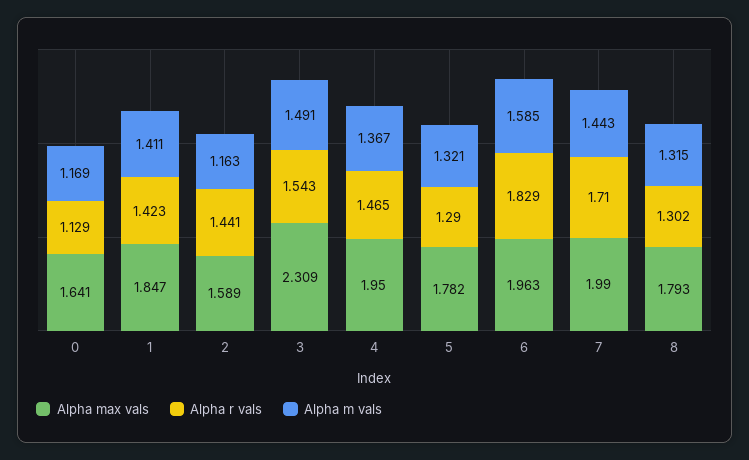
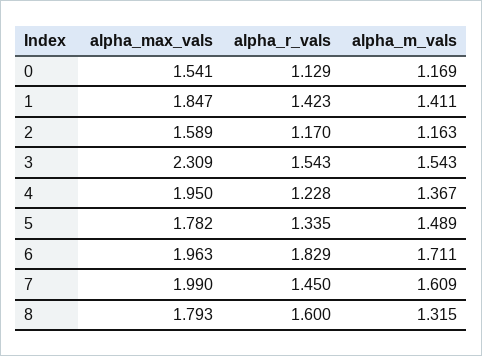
  {
    "Alpha max vals": {
-     "0": 1.641,
+     "0": 1.541,
      "1": 1.847,
      "2": 1.589,
      "3": 2.309,
      "4": 1.95,
      "5": 1.782,
      "6": 1.963,
      "7": 1.99,
      "8": 1.793
    },
    "Alpha r vals": {
      "0": 1.129,
      "1": 1.423,
-     "2": 1.441,
+     "2": 1.17,
      "3": 1.543,
-     "4": 1.465,
+     "4": 1.228,
-     "5": 1.29,
+     "5": 1.335,
      "6": 1.829,
-     "7": 1.71,
+     "7": 1.45,
-     "8": 1.302
+     "8": 1.6
    },
    "Alpha m vals": {
      "0": 1.169,
      "1": 1.411,
      "2": 1.163,
-     "3": 1.491,
+     "3": 1.543,
      "4": 1.367,
-     "5": 1.321,
+     "5": 1.489,
-     "6": 1.585,
+     "6": 1.711,
-     "7": 1.443,
+     "7": 1.609,
      "8": 1.315
    }
  }

